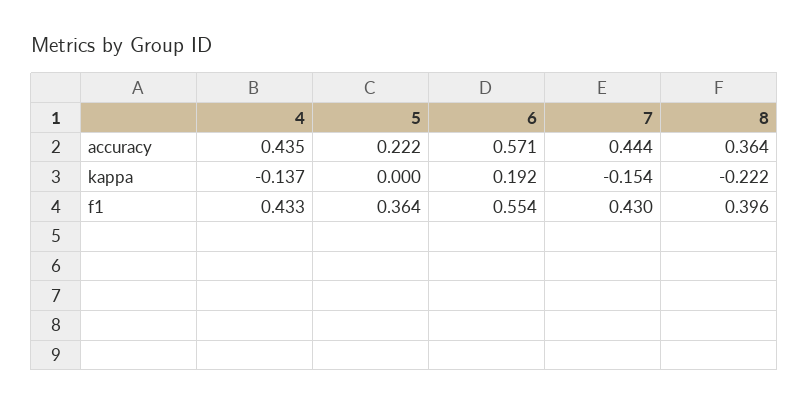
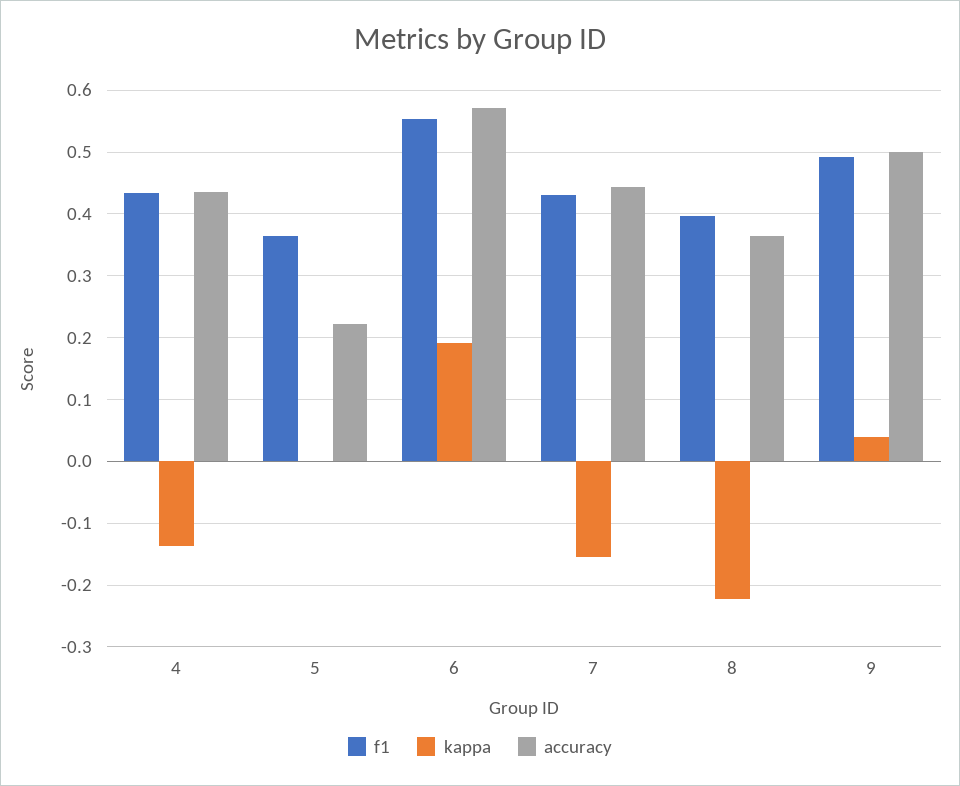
  {
    "accuracy": {
      "4": 0.435,
      "5": 0.222,
      "6": 0.571,
      "7": 0.444,
-     "8": 0.364
+     "8": 0.364,
+     "9": 0.5
    },
    "kappa": {
      "4": -0.137,
      "5": 0,
      "6": 0.192,
      "7": -0.154,
-     "8": -0.222
+     "8": -0.222,
+     "9": 0.04
    },
    "f1": {
      "4": 0.433,
      "5": 0.364,
      "6": 0.554,
      "7": 0.43,
-     "8": 0.396
+     "8": 0.396,
+     "9": 0.49
    }
  }

